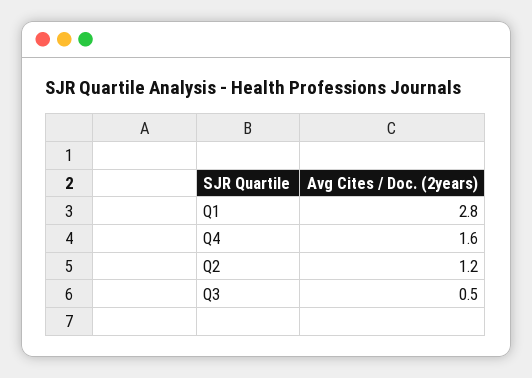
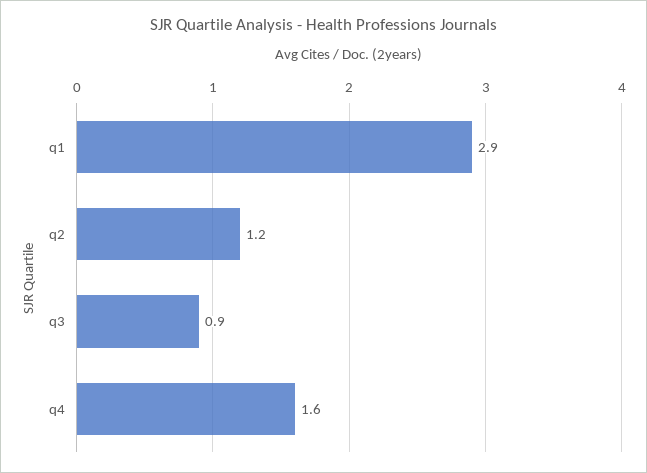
  {
-   "Q1": 2.8,
+   "Q1": 2.9,
    "Q4": 1.6,
    "Q2": 1.2,
-   "Q3": 0.5
+   "Q3": 0.9
  }

